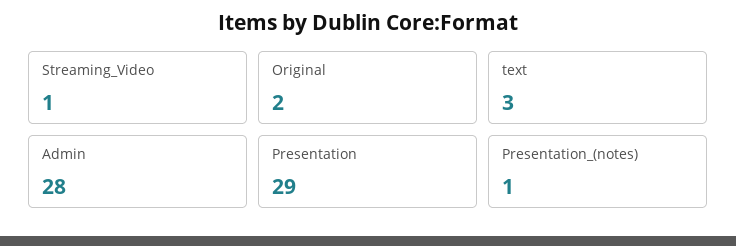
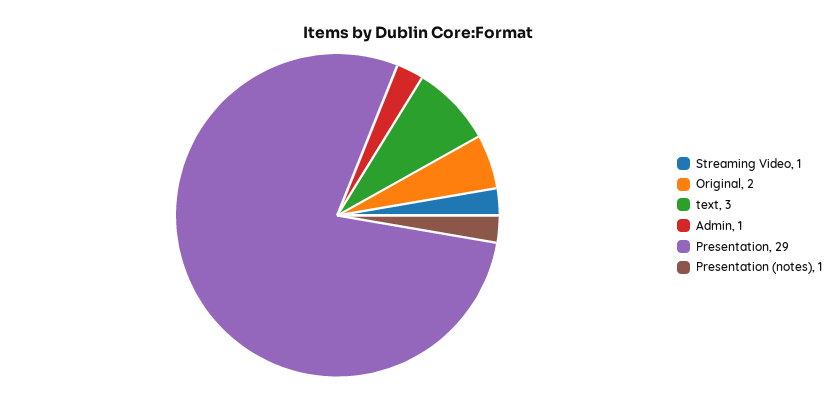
  {
    "Streaming_Video": 1,
    "Original": 2,
    "text": 3,
-   "Admin": 28,
+   "Admin": 1,
    "Presentation": 29,
    "Presentation_(notes)": 1
  }

